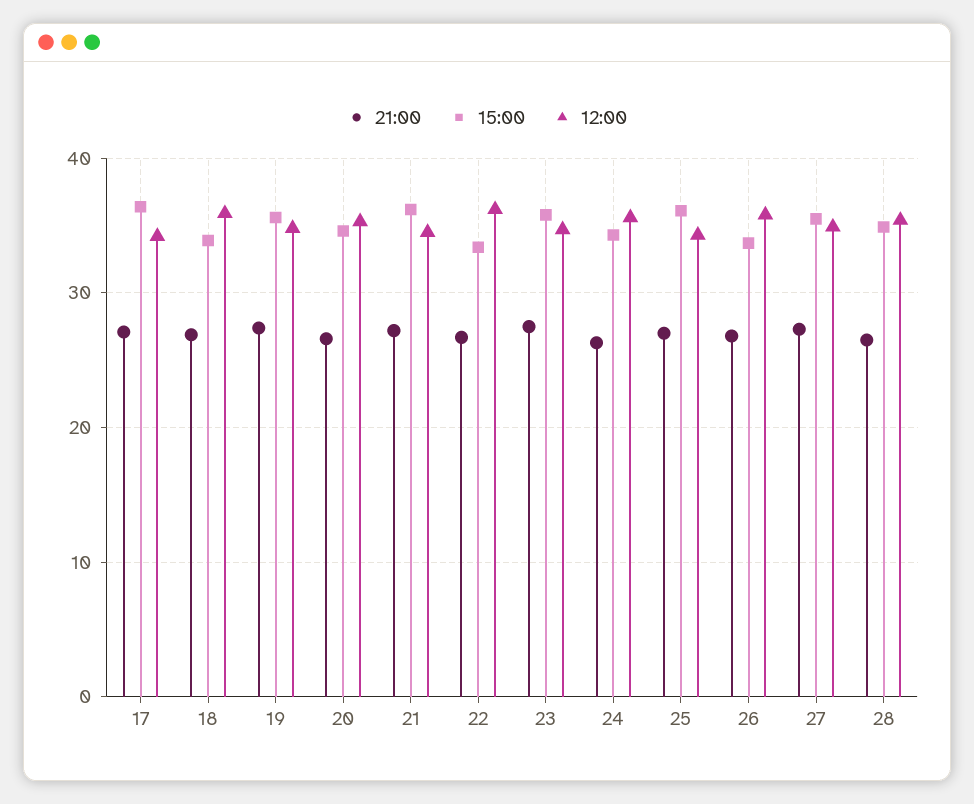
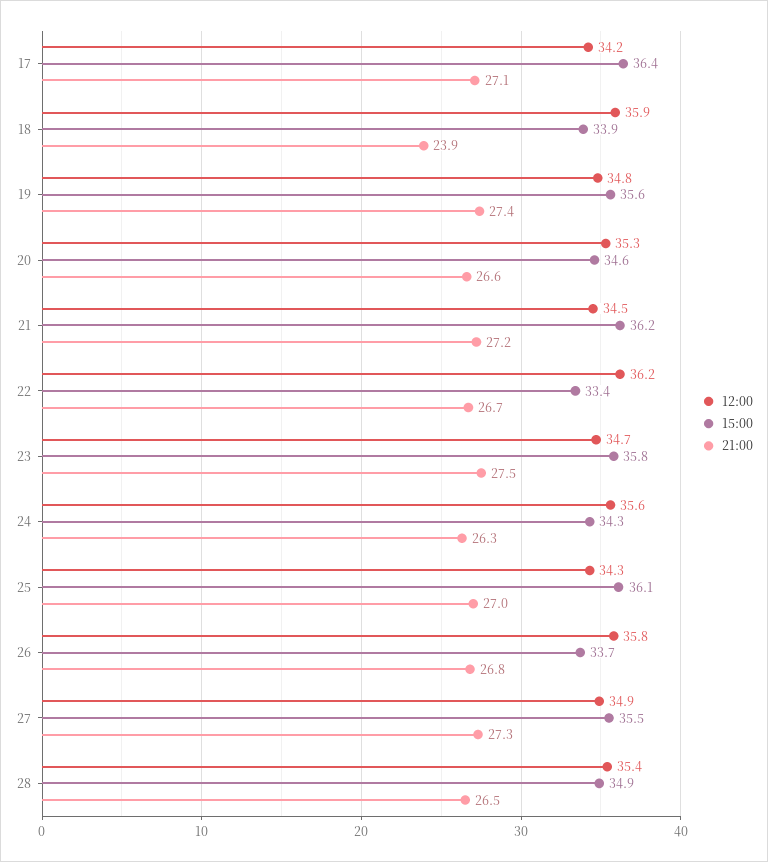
  {
    "21:00": {
      "17": 27.1,
-     "18": 27,
+     "18": 23.9,
      "19": 27.4,
      "20": 26.6,
      "21": 27.2,
      "22": 26.7,
      "23": 27.5,
      "24": 26.3,
      "25": 27,
      "26": 26.8,
      "27": 27.3,
      "28": 26.5
    },
    "15:00": {
      "17": 36.4,
      "18": 33.9,
      "19": 35.6,
      "20": 34.6,
      "21": 36.2,
      "22": 33.4,
      "23": 35.8,
      "24": 34.3,
      "25": 36.1,
      "26": 33.7,
      "27": 35.5,
      "28": 34.9
    },
    "12:00": {
      "17": 34.2,
      "18": 35.9,
      "19": 34.8,
      "20": 35.3,
      "21": 34.5,
      "22": 36.2,
      "23": 34.7,
      "24": 35.6,
      "25": 34.3,
      "26": 35.8,
      "27": 34.9,
      "28": 35.4
    }
  }

